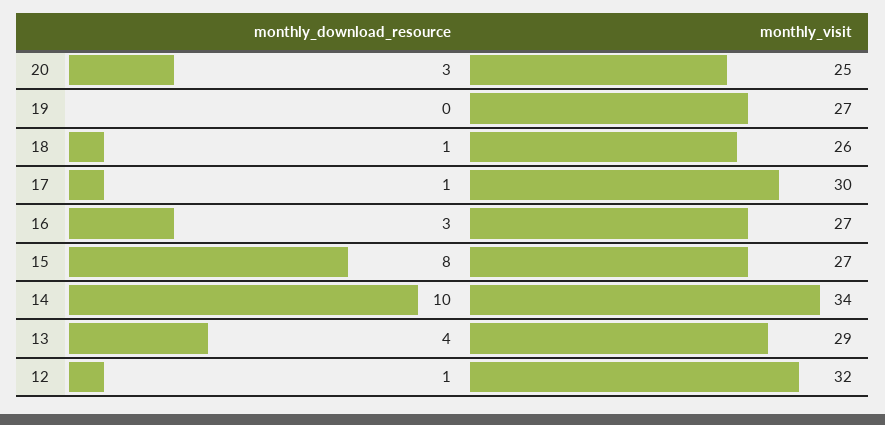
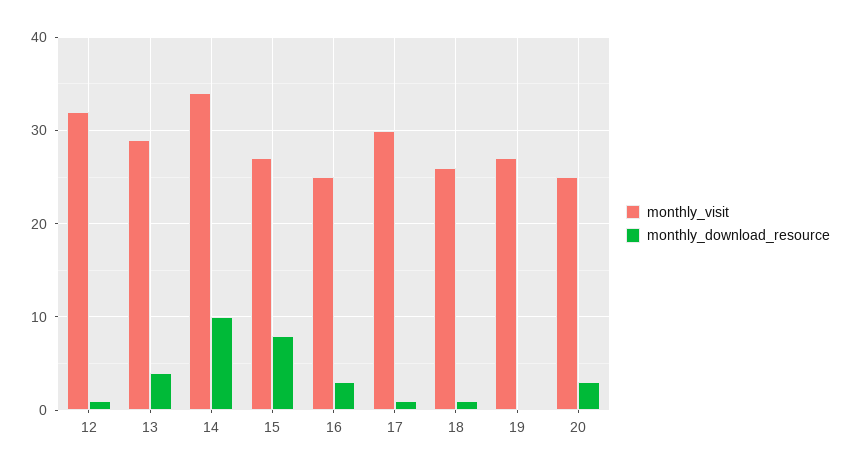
  {
    "monthly_download_resource": {
      "20": 3,
      "19": 0,
      "18": 1,
      "17": 1,
      "16": 3,
      "15": 8,
      "14": 10,
      "13": 4,
      "12": 1
    },
    "monthly_visit": {
      "20": 25,
      "19": 27,
      "18": 26,
      "17": 30,
-     "16": 27,
+     "16": 25,
      "15": 27,
      "14": 34,
      "13": 29,
      "12": 32
    }
  }

